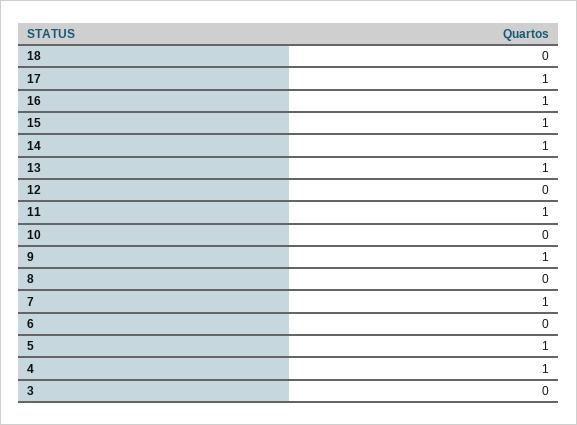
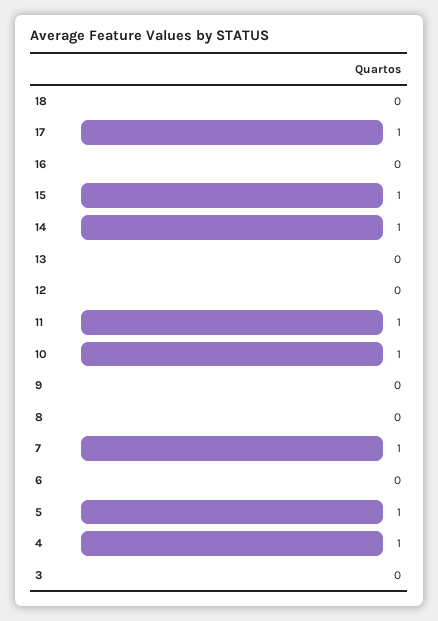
  {
    "18": 0,
    "17": 1,
-   "16": 1,
+   "16": 0,
    "15": 1,
    "14": 1,
-   "13": 1,
+   "13": 0,
    "12": 0,
    "11": 1,
-   "10": 0,
+   "10": 1,
-   "9": 1,
+   "9": 0,
    "8": 0,
    "7": 1,
    "6": 0,
    "5": 1,
    "4": 1,
    "3": 0
  }

